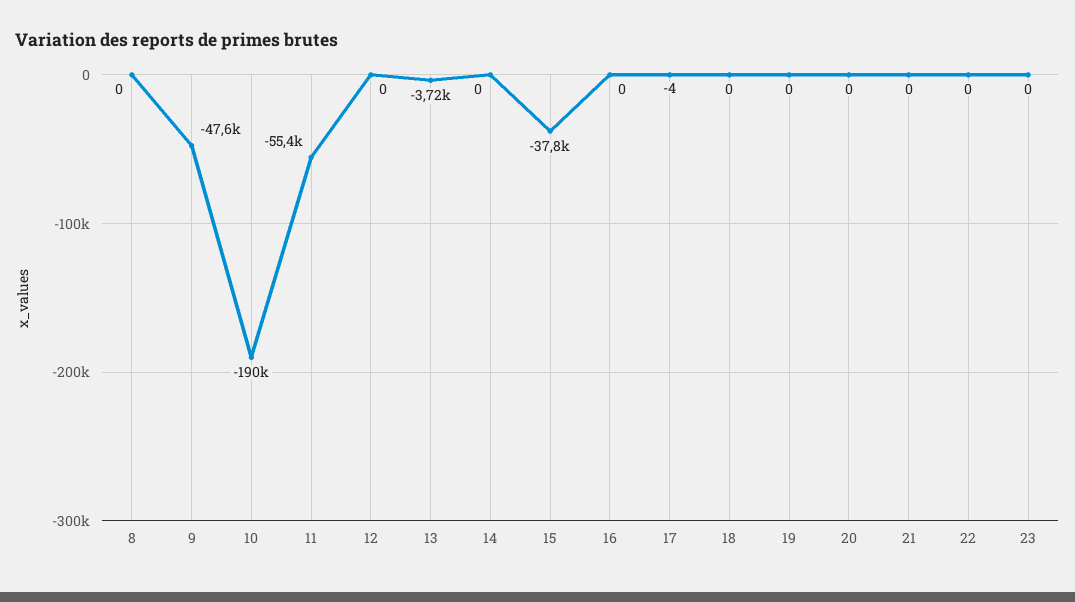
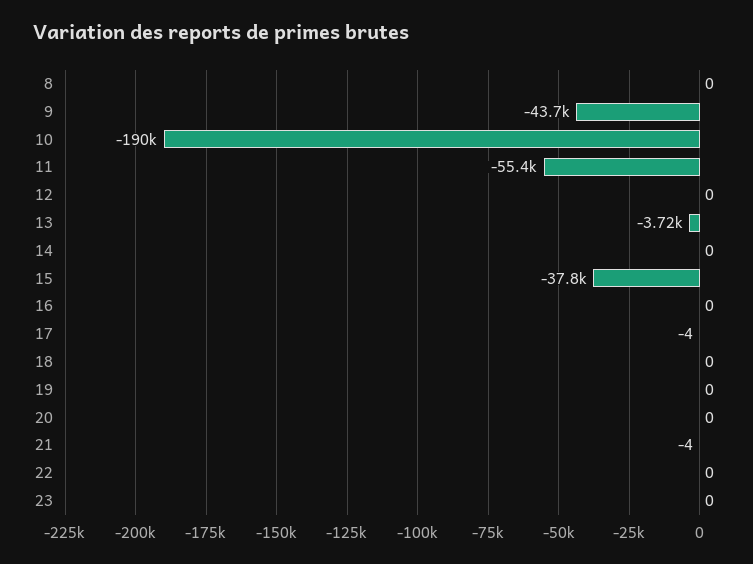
  {
    "8": 0,
-   "9": -47600,
+   "9": -43700,
    "10": -190000,
    "11": -55400,
    "12": 0,
    "13": -3720,
    "14": 0,
    "15": -37800,
    "16": 0,
    "17": -4,
    "18": 0,
    "19": 0,
    "20": 0,
-   "21": 0,
+   "21": -4,
    "22": 0,
    "23": 0
  }

